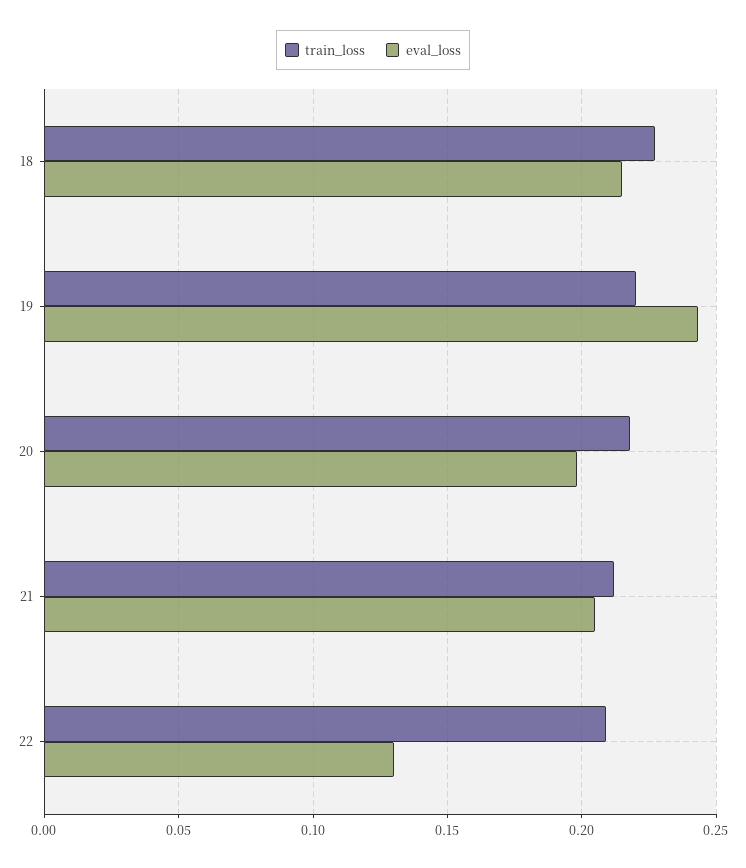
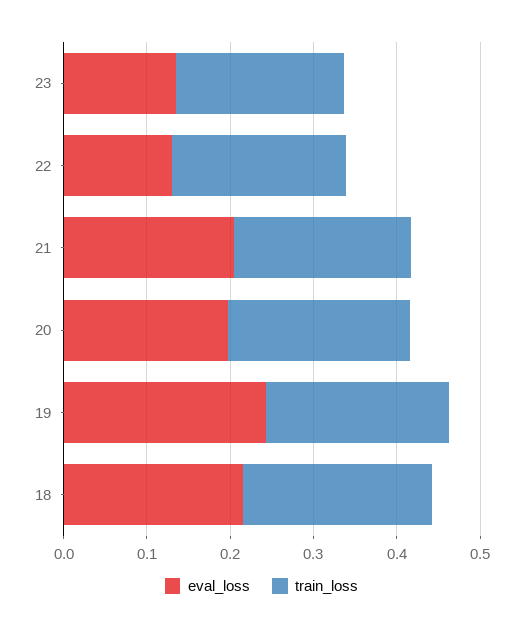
  {
    "train_loss": {
      "18": 0.225,
      "19": 0.22,
      "20": 0.22,
      "21": 0.21,
-     "22": 0.21
+     "22": 0.21,
+     "23": 0.2
    },
    "eval_loss": {
      "18": 0.215,
      "19": 0.245,
      "20": 0.2,
      "21": 0.205,
-     "22": 0.13
+     "22": 0.13,
+     "23": 0.14
    }
  }

